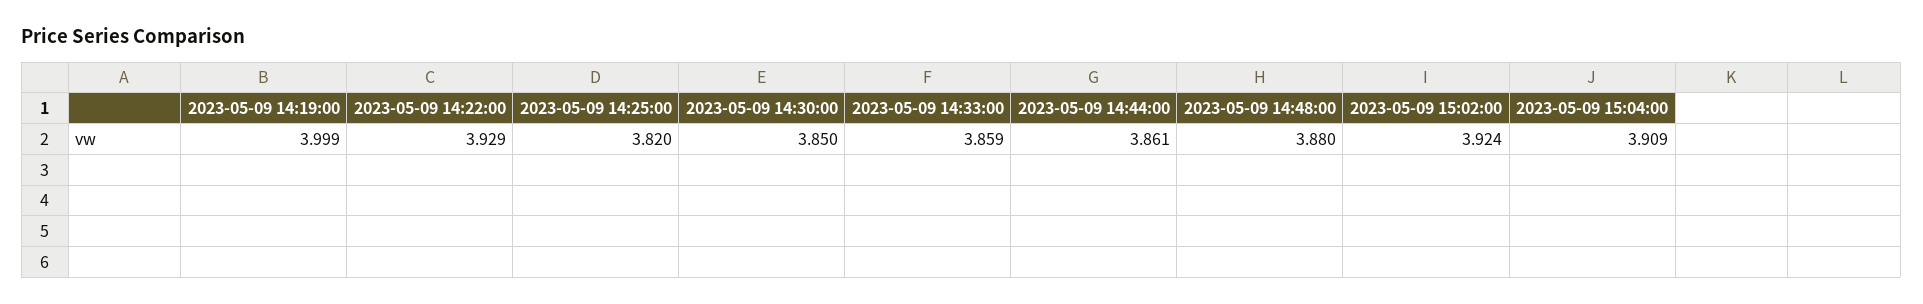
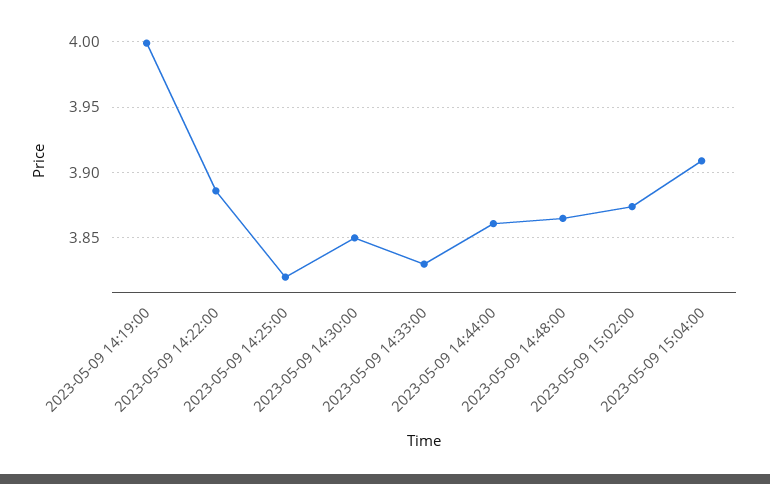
  {
    "2023-05-09 14:19:00": 3.999,
-   "2023-05-09 14:22:00": 3.929,
+   "2023-05-09 14:22:00": 3.885,
    "2023-05-09 14:25:00": 3.82,
    "2023-05-09 14:30:00": 3.85,
-   "2023-05-09 14:33:00": 3.859,
+   "2023-05-09 14:33:00": 3.83,
    "2023-05-09 14:44:00": 3.861,
-   "2023-05-09 14:48:00": 3.88,
+   "2023-05-09 14:48:00": 3.865,
-   "2023-05-09 15:02:00": 3.924,
+   "2023-05-09 15:02:00": 3.875,
    "2023-05-09 15:04:00": 3.909
  }

